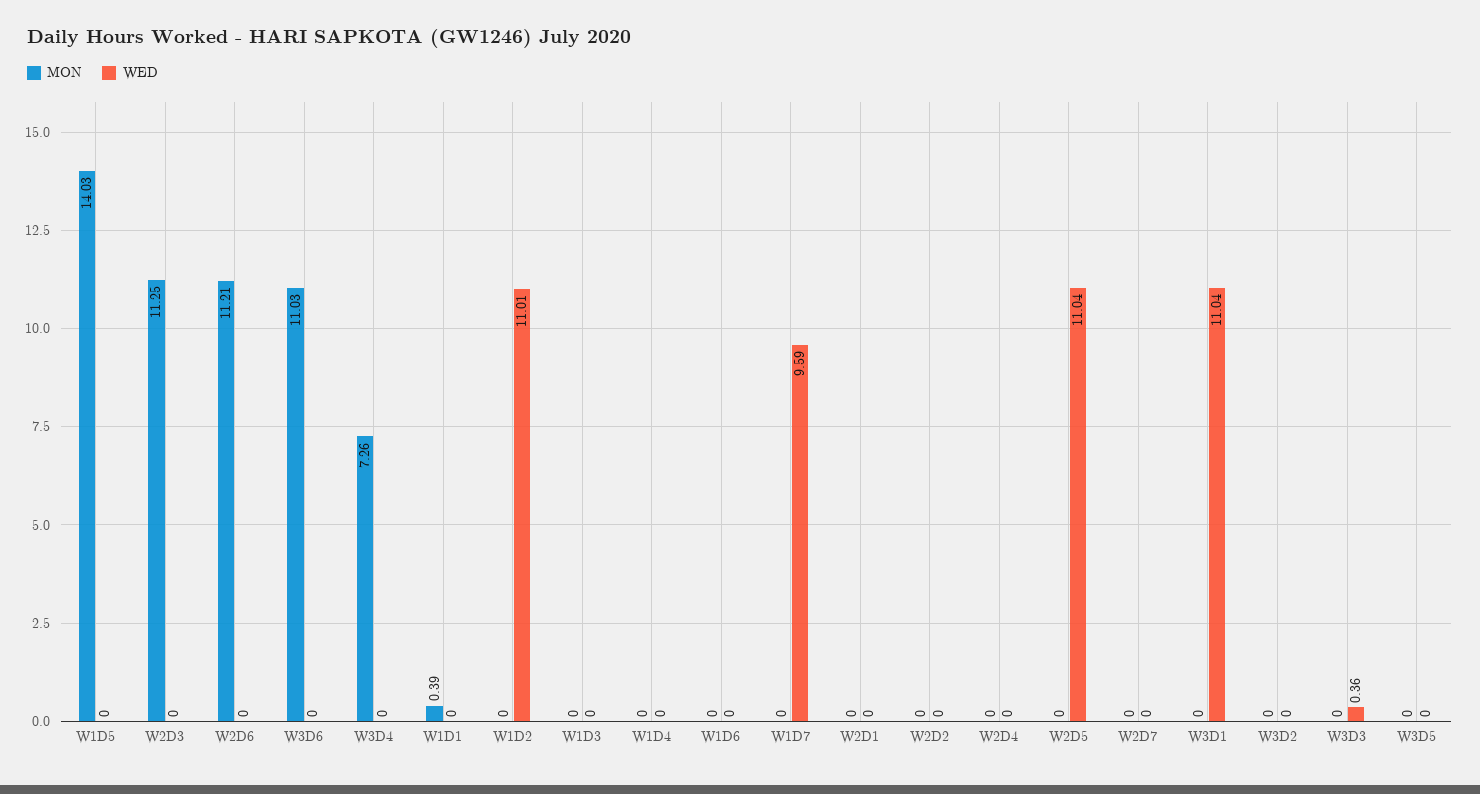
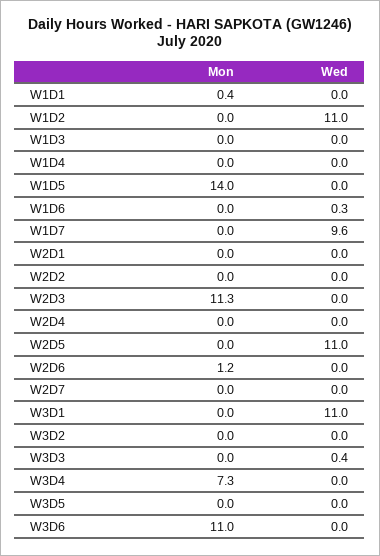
  {
    "MON": {
      "W1D5": 14.03,
      "W2D3": 11.25,
-     "W2D6": 11.21,
+     "W2D6": 1.2,
      "W3D6": 11.03,
      "W3D4": 7.26,
      "W1D1": 0.39,
      "W1D2": 0,
      "W1D3": 0,
      "W1D4": 0,
      "W1D6": 0,
      "W1D7": 0,
      "W2D1": 0,
      "W2D2": 0,
      "W2D4": 0,
      "W2D5": 0,
      "W2D7": 0,
      "W3D1": 0,
      "W3D2": 0,
      "W3D3": 0,
      "W3D5": 0
    },
    "WED": {
      "W1D5": 0,
      "W2D3": 0,
      "W2D6": 0,
      "W3D6": 0,
      "W3D4": 0,
      "W1D1": 0,
      "W1D2": 11.01,
      "W1D3": 0,
      "W1D4": 0,
-     "W1D6": 0,
+     "W1D6": 0.3,
      "W1D7": 9.59,
      "W2D1": 0,
      "W2D2": 0,
      "W2D4": 0,
      "W2D5": 11.04,
      "W2D7": 0,
      "W3D1": 11.04,
      "W3D2": 0,
      "W3D3": 0.36,
      "W3D5": 0
    }
  }

